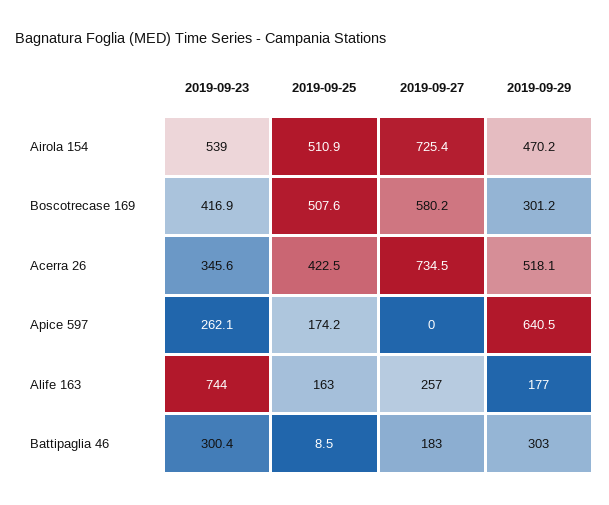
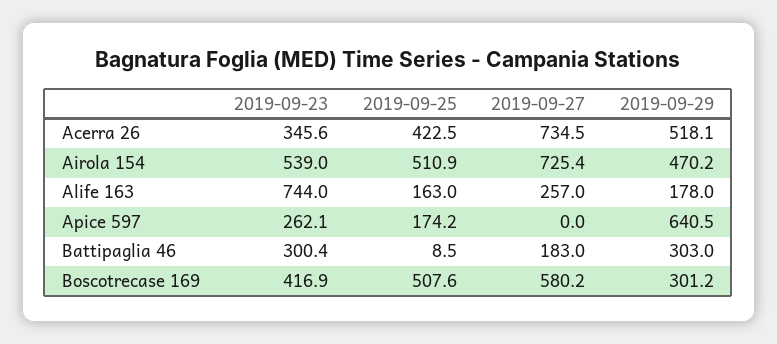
  {
    "2019-09-23": {
      "Airola 154": 539,
      "Boscotrecase 169": 416.9,
      "Acerra 26": 345.6,
      "Apice 597": 262.1,
      "Alife 163": 744,
      "Battipaglia 46": 300.4
    },
    "2019-09-25": {
      "Airola 154": 510.9,
      "Boscotrecase 169": 507.6,
      "Acerra 26": 422.5,
      "Apice 597": 174.2,
      "Alife 163": 163,
      "Battipaglia 46": 8.5
    },
    "2019-09-27": {
      "Airola 154": 725.4,
      "Boscotrecase 169": 580.2,
      "Acerra 26": 734.5,
      "Apice 597": 0,
      "Alife 163": 257,
      "Battipaglia 46": 183
    },
    "2019-09-29": {
      "Airola 154": 470.2,
      "Boscotrecase 169": 301.2,
      "Acerra 26": 518.1,
      "Apice 597": 640.5,
-     "Alife 163": 177,
+     "Alife 163": 178,
      "Battipaglia 46": 303
    }
  }

